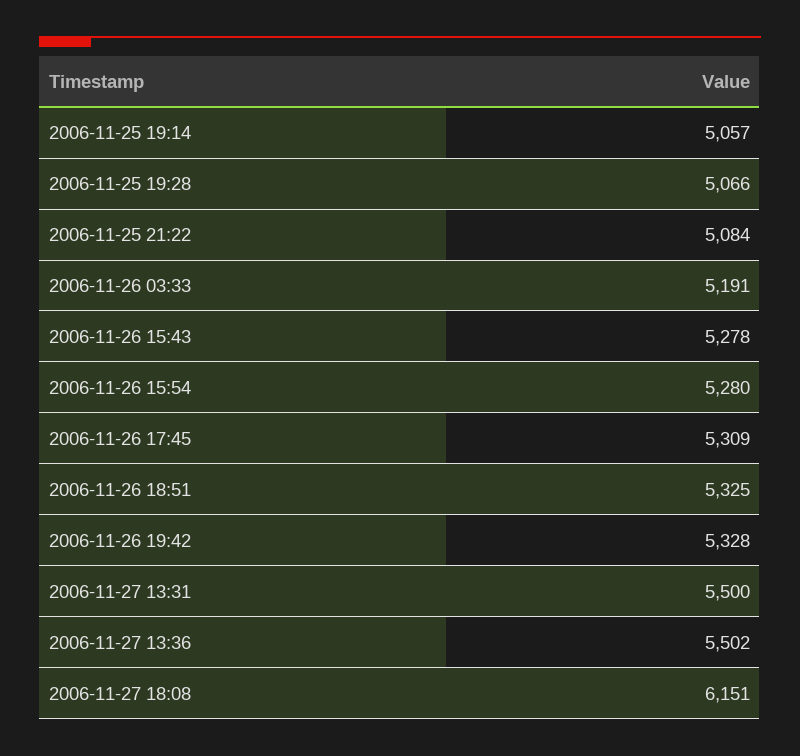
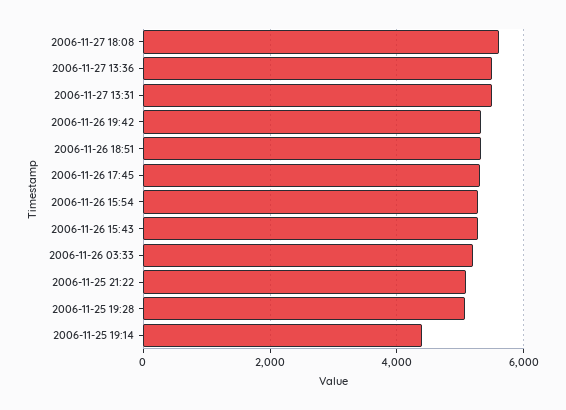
  {
-   "2006-11-25 19:14": 5057,
+   "2006-11-25 19:14": 4400,
    "2006-11-25 19:28": 5066,
    "2006-11-25 21:22": 5084,
    "2006-11-26 03:33": 5191,
    "2006-11-26 15:43": 5278,
    "2006-11-26 15:54": 5280,
    "2006-11-26 17:45": 5309,
    "2006-11-26 18:51": 5325,
    "2006-11-26 19:42": 5328,
    "2006-11-27 13:31": 5500,
    "2006-11-27 13:36": 5502,
-   "2006-11-27 18:08": 6151
+   "2006-11-27 18:08": 5600
  }

